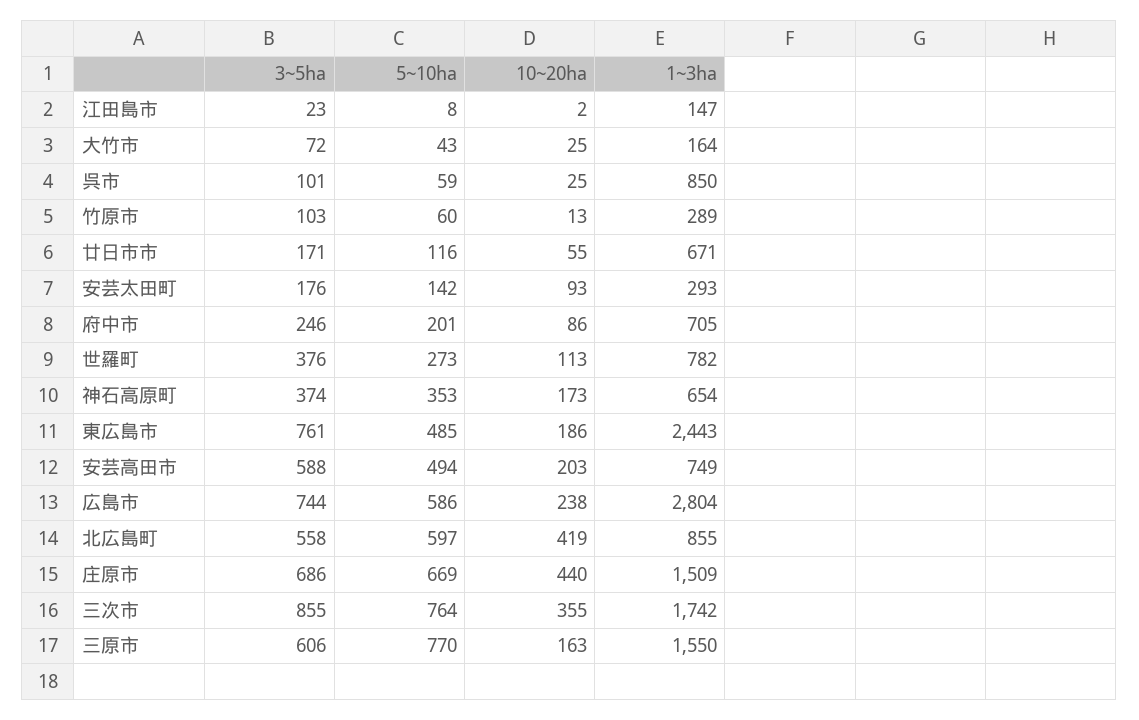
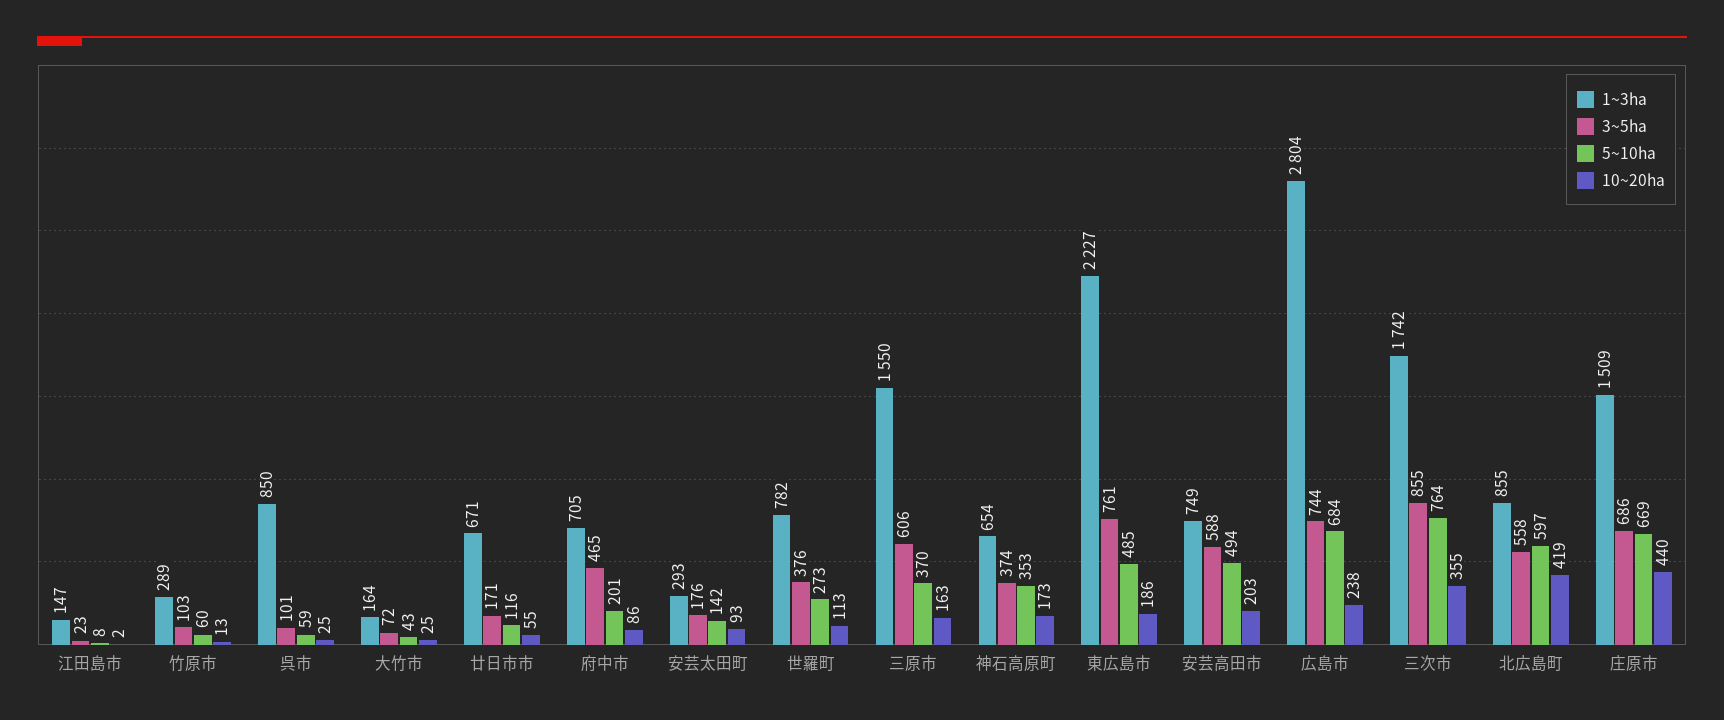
  {
    "3~5ha": {
      "江田島市": 23,
      "大竹市": 72,
      "呉市": 101,
      "竹原市": 103,
      "廿日市市": 171,
      "安芸太田町": 176,
-     "府中市": 246,
+     "府中市": 465,
      "世羅町": 376,
      "神石高原町": 374,
      "東広島市": 761,
      "安芸高田市": 588,
      "広島市": 744,
      "北広島町": 558,
      "庄原市": 686,
      "三次市": 855,
      "三原市": 606
    },
    "5~10ha": {
      "江田島市": 8,
      "大竹市": 43,
      "呉市": 59,
      "竹原市": 60,
      "廿日市市": 116,
      "安芸太田町": 142,
      "府中市": 201,
      "世羅町": 273,
      "神石高原町": 353,
      "東広島市": 485,
      "安芸高田市": 494,
-     "広島市": 586,
+     "広島市": 684,
      "北広島町": 597,
      "庄原市": 669,
      "三次市": 764,
-     "三原市": 770
+     "三原市": 370
    },
    "10~20ha": {
      "江田島市": 2,
      "大竹市": 25,
      "呉市": 25,
      "竹原市": 13,
      "廿日市市": 55,
      "安芸太田町": 93,
      "府中市": 86,
      "世羅町": 113,
      "神石高原町": 173,
      "東広島市": 186,
      "安芸高田市": 203,
      "広島市": 238,
      "北広島町": 419,
      "庄原市": 440,
      "三次市": 355,
      "三原市": 163
    },
    "1~3ha": {
      "江田島市": 147,
      "大竹市": 164,
      "呉市": 850,
      "竹原市": 289,
      "廿日市市": 671,
      "安芸太田町": 293,
      "府中市": 705,
      "世羅町": 782,
      "神石高原町": 654,
-     "東広島市": 2443,
+     "東広島市": 2227,
      "安芸高田市": 749,
      "広島市": 2804,
      "北広島町": 855,
      "庄原市": 1509,
      "三次市": 1742,
      "三原市": 1550
    }
  }

